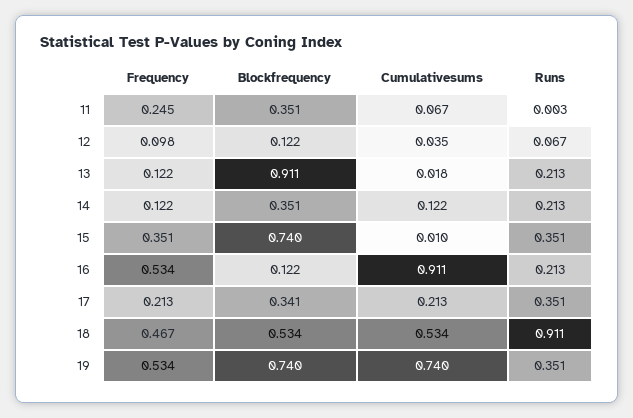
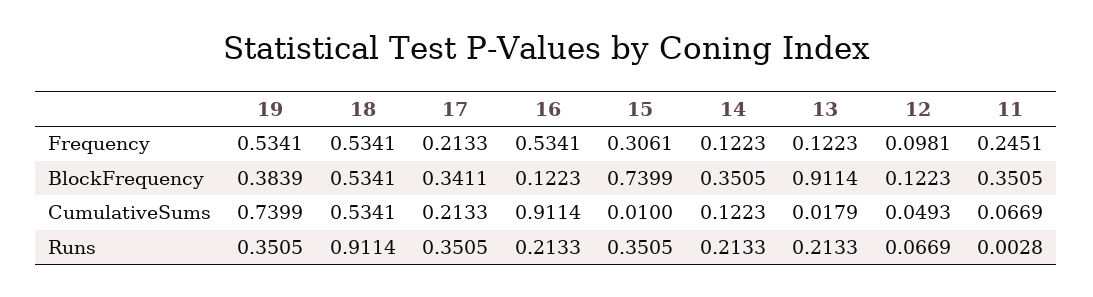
  {
    "Frequency": {
      "11": 0.2451,
      "12": 0.0981,
      "13": 0.1223,
      "14": 0.1223,
-     "15": 0.351,
+     "15": 0.3061,
      "16": 0.5341,
      "17": 0.2133,
-     "18": 0.467,
+     "18": 0.5341,
      "19": 0.5341
    },
    "Blockfrequency": {
      "11": 0.3505,
      "12": 0.1223,
      "13": 0.9114,
      "14": 0.3505,
      "15": 0.7399,
      "16": 0.1223,
      "17": 0.3411,
      "18": 0.5341,
-     "19": 0.74
+     "19": 0.3839
    },
    "Cumulativesums": {
      "11": 0.0669,
-     "12": 0.035,
+     "12": 0.0493,
      "13": 0.0179,
      "14": 0.1223,
      "15": 0.01,
      "16": 0.9114,
      "17": 0.2133,
      "18": 0.5341,
      "19": 0.7399
    },
    "Runs": {
      "11": 0.0028,
      "12": 0.0669,
      "13": 0.2133,
      "14": 0.2133,
      "15": 0.3505,
      "16": 0.2133,
      "17": 0.3505,
      "18": 0.9114,
      "19": 0.3505
    }
  }

